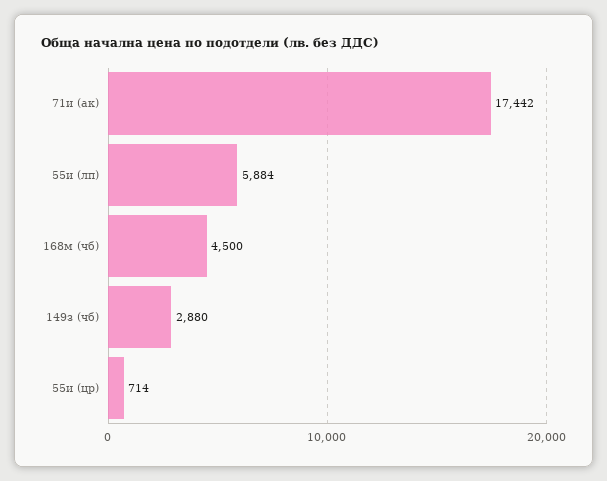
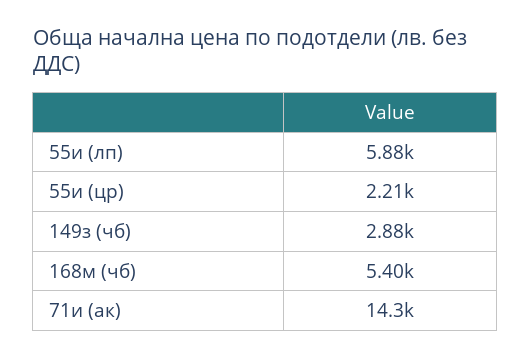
  {
-   "71и (ак)": 17442,
+   "71и (ак)": 14300,
    "55и (лп)": 5884,
-   "168м (чб)": 4500,
+   "168м (чб)": 5400,
    "149з (чб)": 2880,
-   "55и (цр)": 714
+   "55и (цр)": 2210
  }

